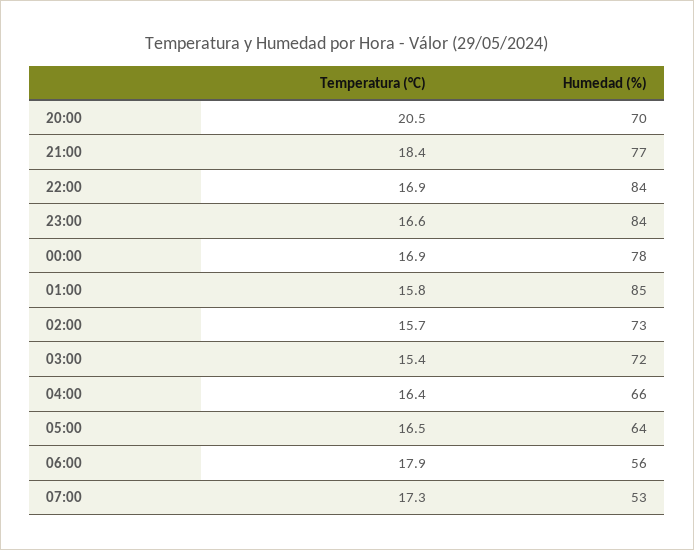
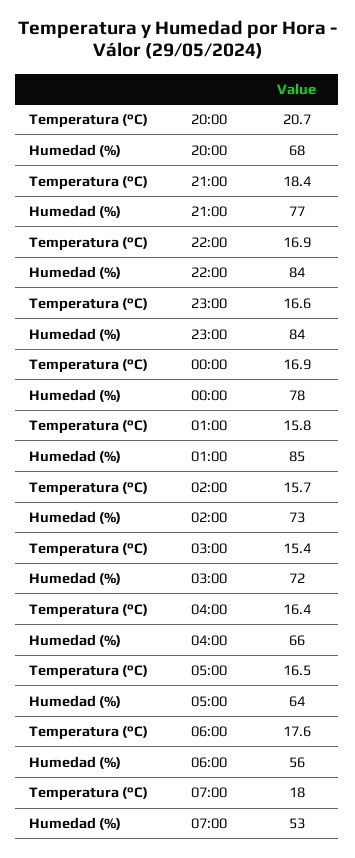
  {
    "Temperatura (°C)": {
-     "20:00": 20.5,
+     "20:00": 20.7,
      "21:00": 18.4,
      "22:00": 16.9,
      "23:00": 16.6,
      "00:00": 16.9,
      "01:00": 15.8,
      "02:00": 15.7,
      "03:00": 15.4,
      "04:00": 16.4,
      "05:00": 16.5,
-     "06:00": 17.9,
+     "06:00": 17.6,
-     "07:00": 17.3
+     "07:00": 18
    },
    "Humedad (%)": {
-     "20:00": 70,
+     "20:00": 68,
      "21:00": 77,
      "22:00": 84,
      "23:00": 84,
      "00:00": 78,
      "01:00": 85,
      "02:00": 73,
      "03:00": 72,
      "04:00": 66,
      "05:00": 64,
      "06:00": 56,
      "07:00": 53
    }
  }

